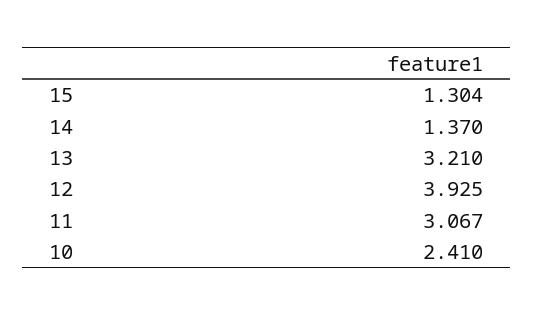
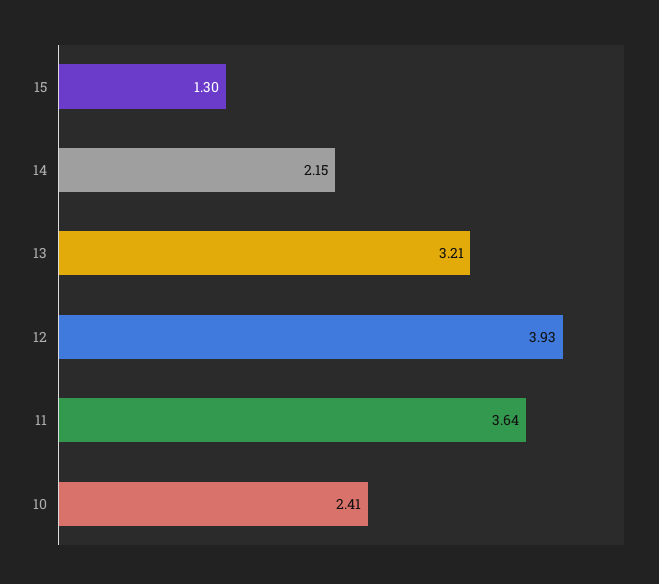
  {
    "15": 1.304,
-   "14": 1.37,
+   "14": 2.15,
    "13": 3.21,
    "12": 3.925,
-   "11": 3.067,
+   "11": 3.64,
    "10": 2.41
  }

